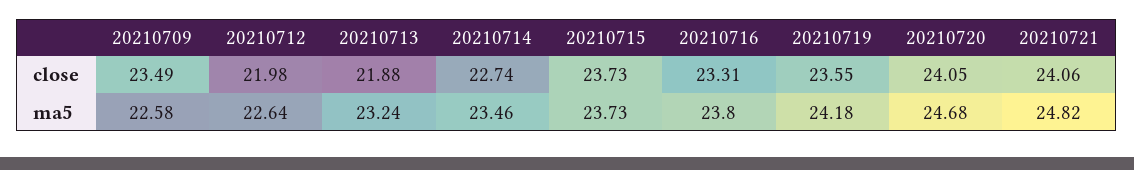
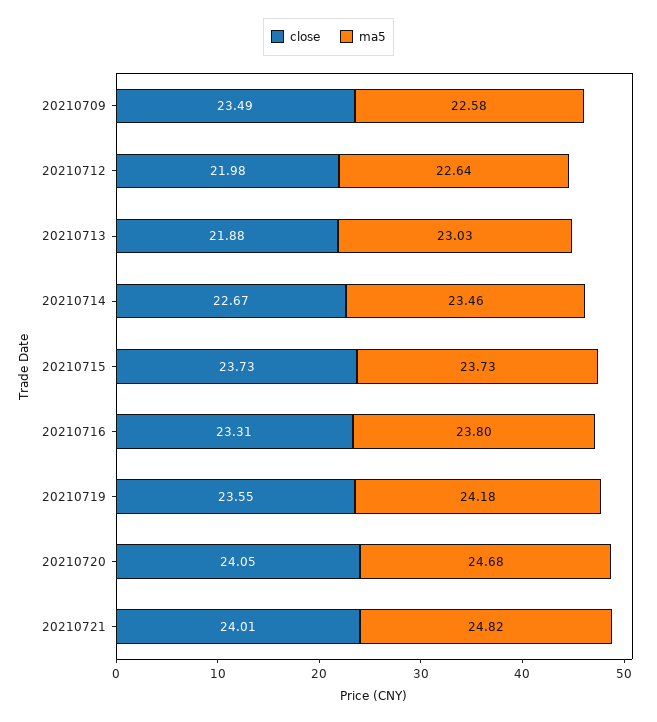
  {
    "close": {
      "20210709": 23.49,
      "20210712": 21.98,
      "20210713": 21.88,
-     "20210714": 22.74,
+     "20210714": 22.67,
      "20210715": 23.73,
      "20210716": 23.31,
      "20210719": 23.55,
      "20210720": 24.05,
-     "20210721": 24.06
+     "20210721": 24.01
    },
    "ma5": {
      "20210709": 22.58,
      "20210712": 22.64,
-     "20210713": 23.24,
+     "20210713": 23.03,
      "20210714": 23.46,
      "20210715": 23.73,
      "20210716": 23.8,
      "20210719": 24.18,
      "20210720": 24.68,
      "20210721": 24.82
    }
  }

